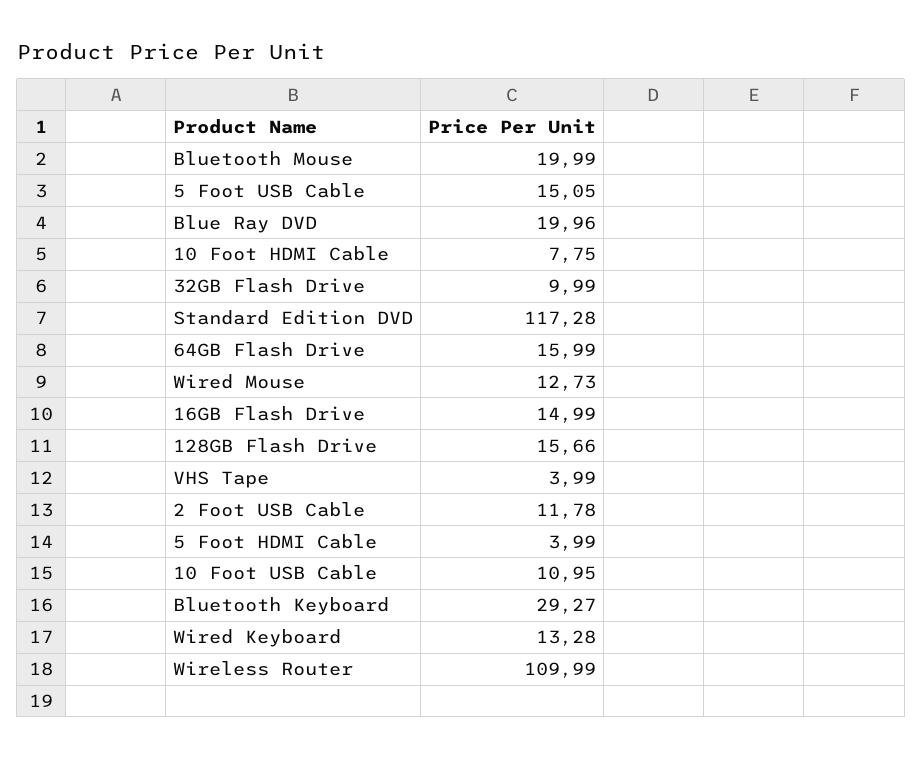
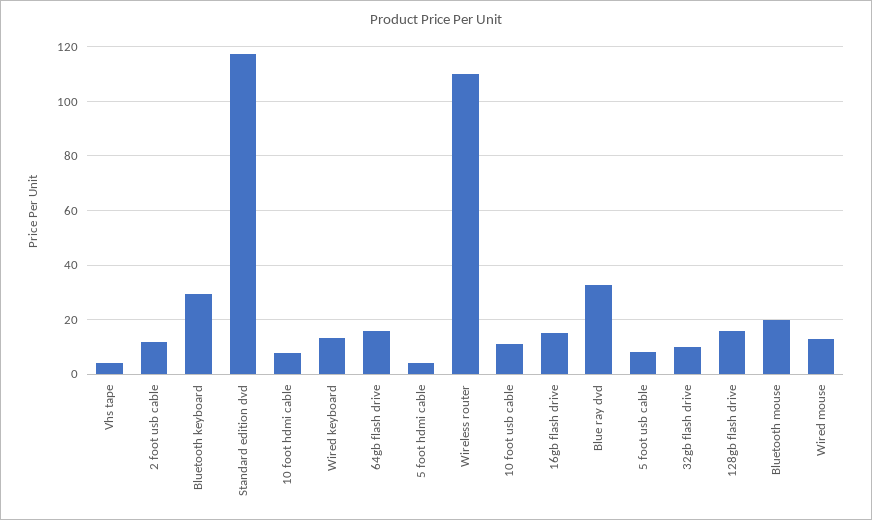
  {
    "Bluetooth Mouse": 19.99,
-   "5 Foot USB Cable": 15.05,
+   "5 Foot USB Cable": 7.5,
-   "Blue Ray DVD": 19.96,
+   "Blue Ray DVD": 32.5,
    "10 Foot HDMI Cable": 7.75,
    "32GB Flash Drive": 9.99,
    "Standard Edition DVD": 117.28,
    "64GB Flash Drive": 15.99,
    "Wired Mouse": 12.73,
    "16GB Flash Drive": 14.99,
    "128GB Flash Drive": 15.66,
    "VHS Tape": 3.99,
    "2 Foot USB Cable": 11.78,
    "5 Foot HDMI Cable": 3.99,
    "10 Foot USB Cable": 10.95,
    "Bluetooth Keyboard": 29.27,
    "Wired Keyboard": 13.28,
    "Wireless Router": 109.99
  }

